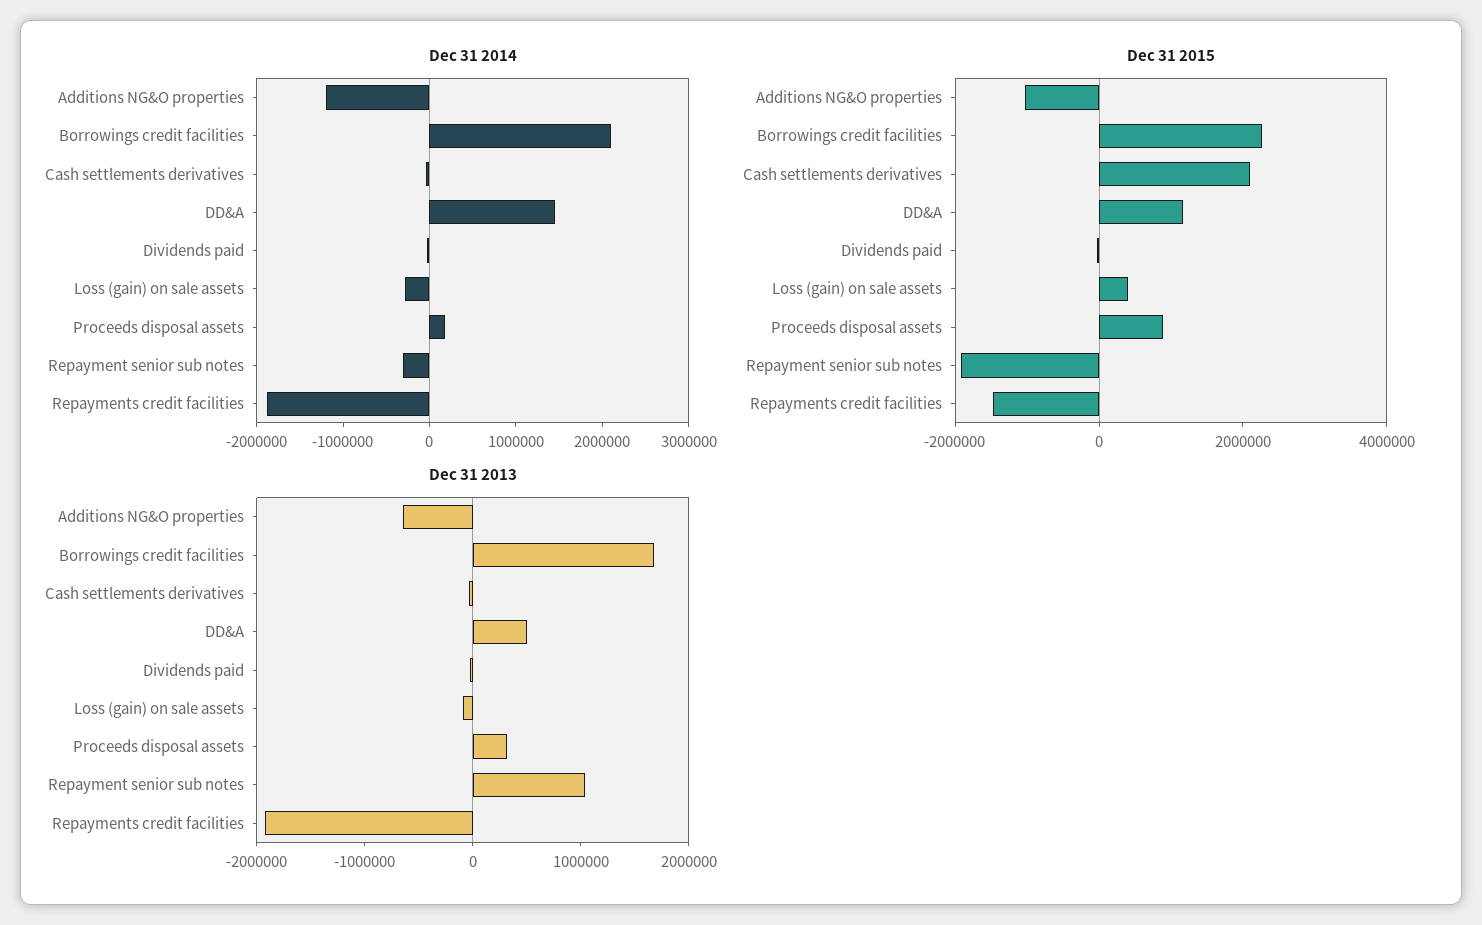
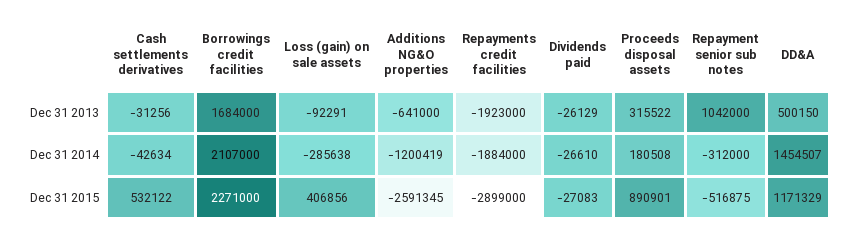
  {
    "Dec 31 2014": {
      "Additions NG&O properties": -1200419,
      "Borrowings credit facilities": 2107000,
      "Cash settlements derivatives": -42634,
      "DD&A": 1454507,
      "Dividends paid": -26610,
      "Loss (gain) on sale assets": -285638,
      "Proceeds disposal assets": 180508,
      "Repayment senior sub notes": -312000,
      "Repayments credit facilities": -1884000
    },
    "Dec 31 2015": {
-     "Additions NG&O properties": -1000000,
+     "Additions NG&O properties": -2591345,
      "Borrowings credit facilities": 2271000,
-     "Cash settlements derivatives": 2000000,
+     "Cash settlements derivatives": 532122,
      "DD&A": 1171329,
      "Dividends paid": -27083,
      "Loss (gain) on sale assets": 406856,
      "Proceeds disposal assets": 890901,
-     "Repayment senior sub notes": -2000000,
+     "Repayment senior sub notes": -516875,
-     "Repayments credit facilities": -1500000
+     "Repayments credit facilities": -2899000
    },
    "Dec 31 2013": {
      "Additions NG&O properties": -641000,
      "Borrowings credit facilities": 1684000,
      "Cash settlements derivatives": -31256,
      "DD&A": 500150,
      "Dividends paid": -26129,
      "Loss (gain) on sale assets": -92291,
      "Proceeds disposal assets": 315522,
      "Repayment senior sub notes": 1042000,
      "Repayments credit facilities": -1923000
    }
  }

